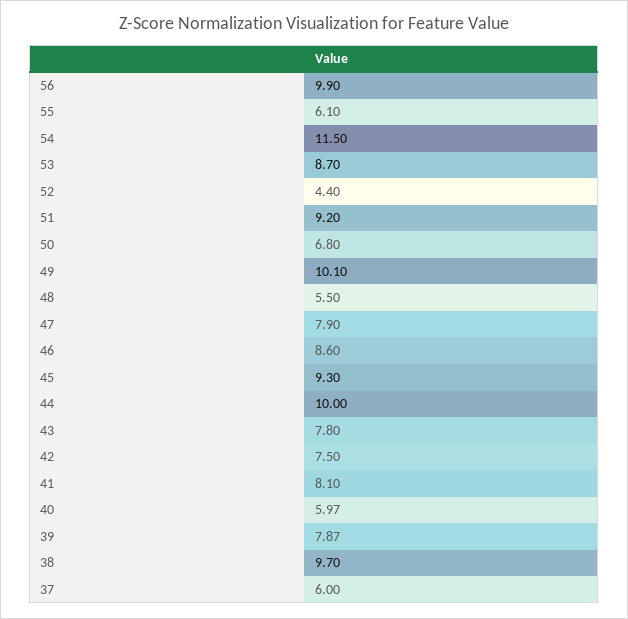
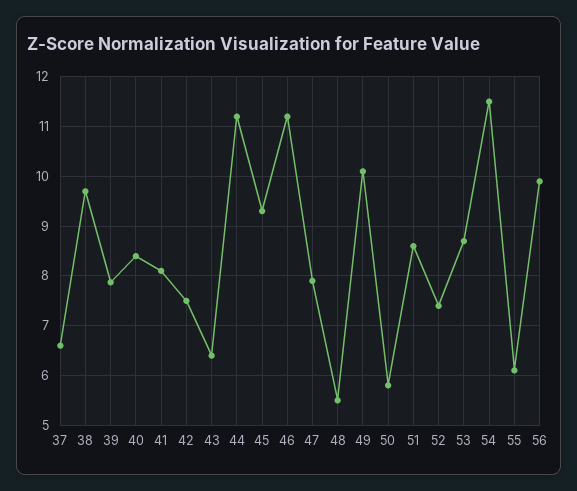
  {
    "56": 9.9,
    "55": 6.1,
    "54": 11.5,
    "53": 8.7,
-   "52": 4.4,
+   "52": 7.4,
-   "51": 9.2,
+   "51": 8.6,
-   "50": 6.8,
+   "50": 5.8,
    "49": 10.1,
    "48": 5.5,
    "47": 7.9,
-   "46": 8.6,
+   "46": 11.2,
    "45": 9.3,
-   "44": 10,
+   "44": 11.2,
-   "43": 7.8,
+   "43": 6.4,
    "42": 7.5,
    "41": 8.1,
-   "40": 5.97,
+   "40": 8.4,
    "39": 7.87,
    "38": 9.7,
-   "37": 6
+   "37": 6.6
  }

